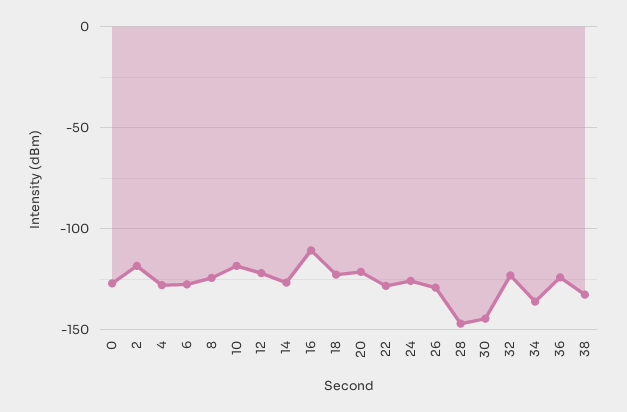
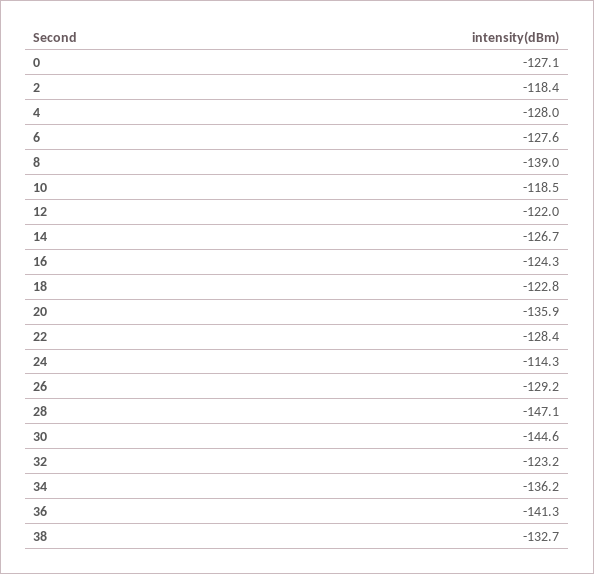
  {
    "0": -127.1,
    "2": -118.4,
    "4": -128,
    "6": -127.6,
-   "8": -125,
+   "8": -139,
    "10": -118.5,
    "12": -122,
    "14": -126.7,
-   "16": -110,
+   "16": -124.3,
    "18": -122.8,
-   "20": -120,
+   "20": -135.9,
    "22": -128.4,
-   "24": -125,
+   "24": -114.3,
    "26": -129.2,
    "28": -147.1,
    "30": -144.6,
    "32": -123.2,
    "34": -136.2,
-   "36": -125,
+   "36": -141.3,
    "38": -132.7
  }

